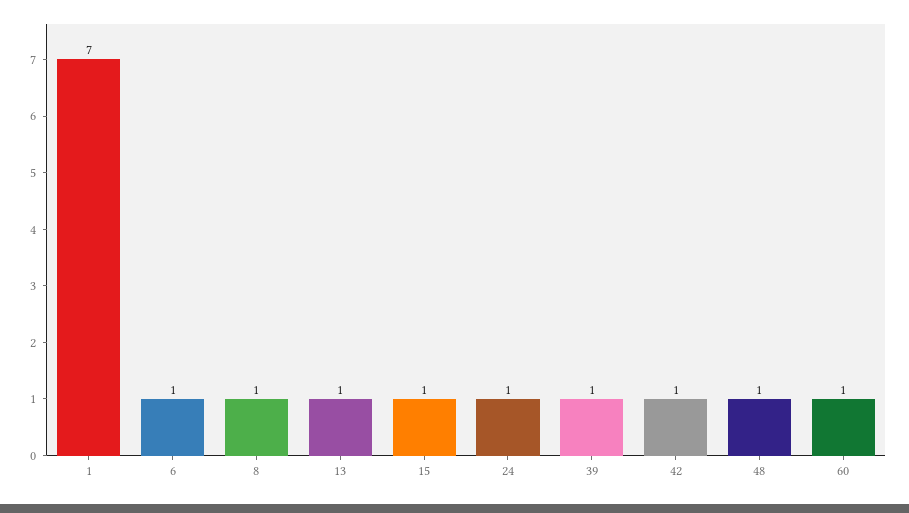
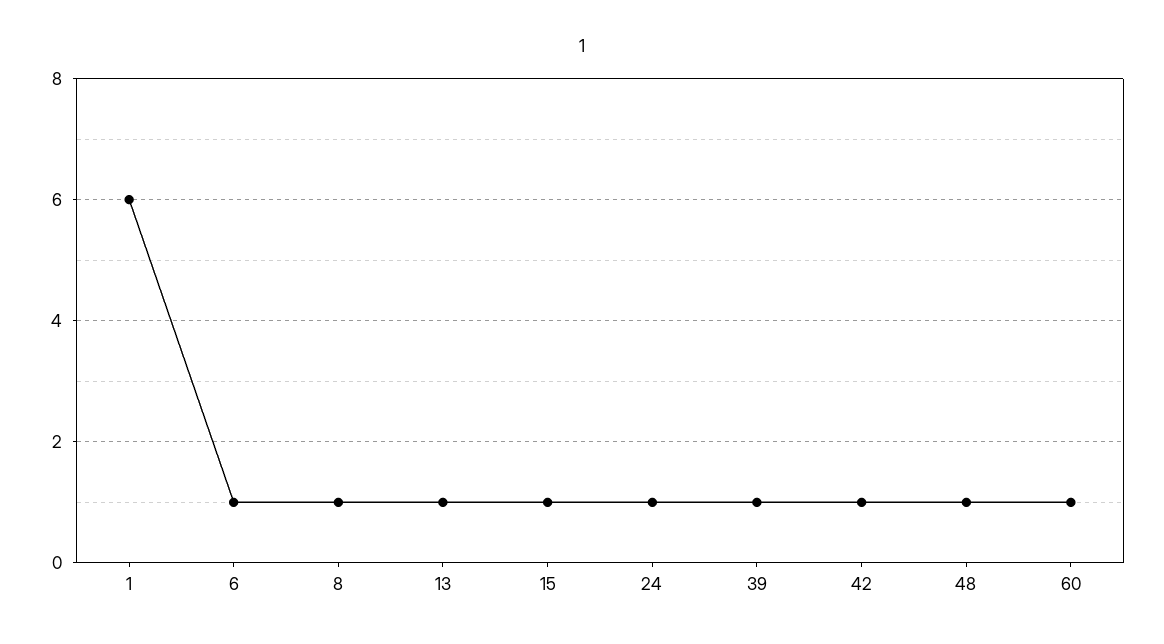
  {
-   "1": 7,
+   "1": 6,
    "6": 1,
    "8": 1,
    "13": 1,
    "15": 1,
    "24": 1,
    "39": 1,
    "42": 1,
    "48": 1,
    "60": 1
  }

